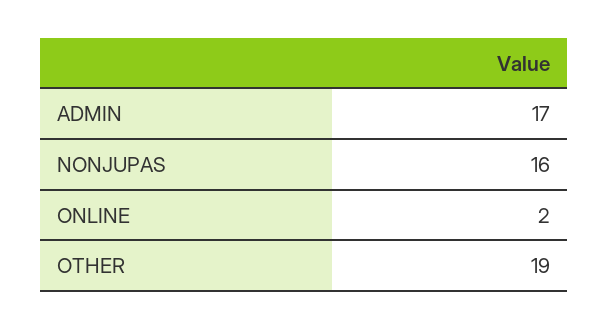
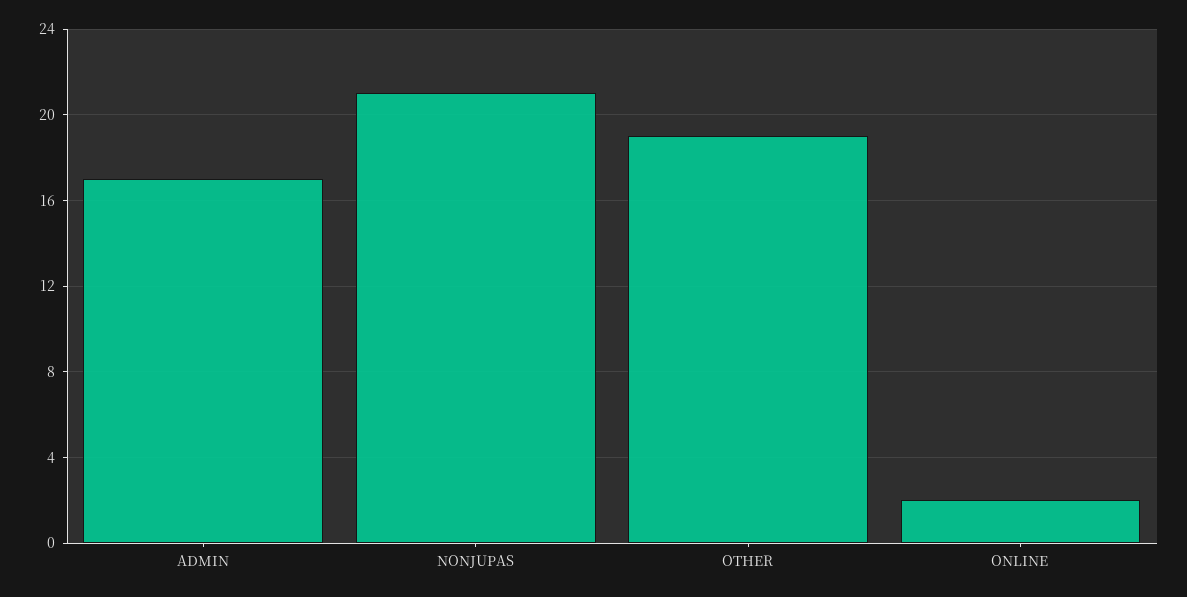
  {
    "ADMIN": 17,
-   "NONJUPAS": 16,
+   "NONJUPAS": 21,
    "ONLINE": 2,
    "OTHER": 19
  }

